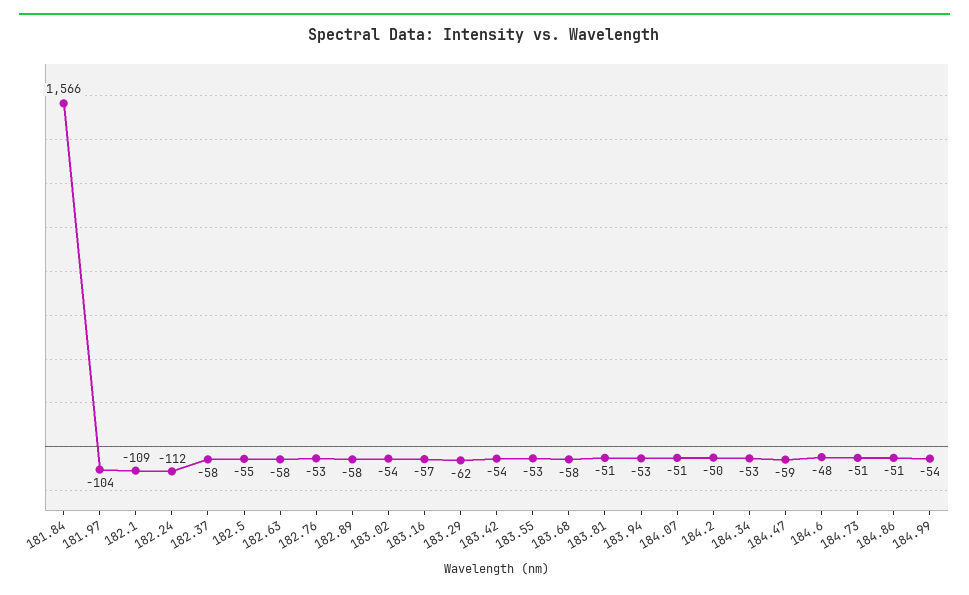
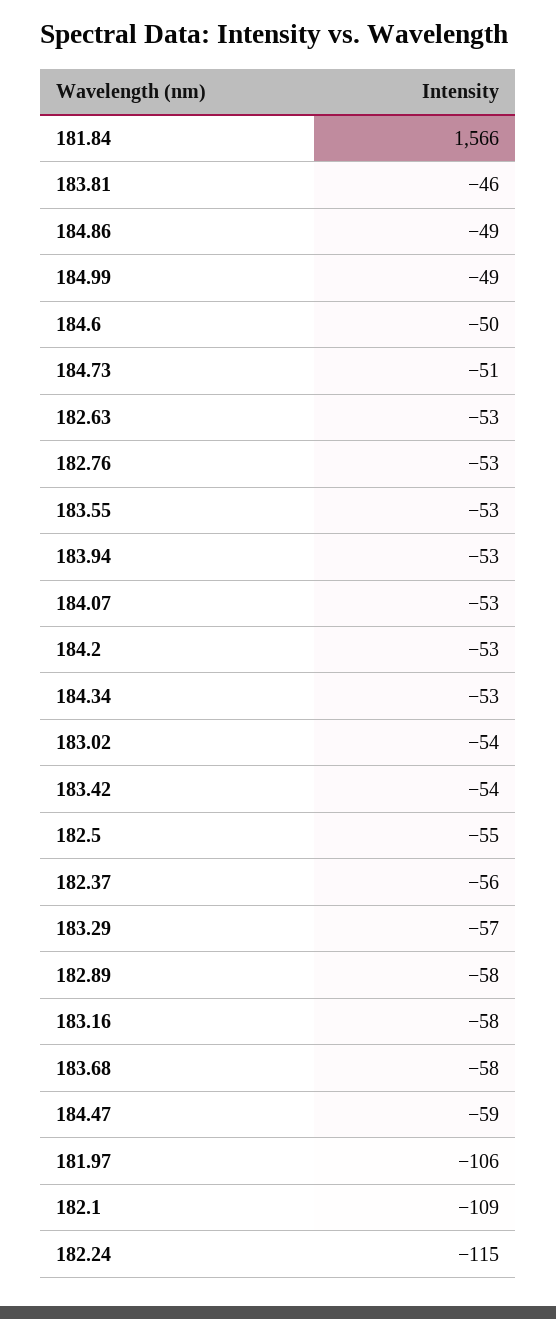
  {
    "181.84": 1566,
-   "181.97": -104,
+   "181.97": -106,
    "182.1": -109,
-   "182.24": -112,
+   "182.24": -115,
-   "182.37": -58,
+   "182.37": -56,
    "182.5": -55,
-   "182.63": -58,
+   "182.63": -53,
    "182.76": -53,
    "182.89": -58,
    "183.02": -54,
-   "183.16": -57,
+   "183.16": -58,
-   "183.29": -62,
+   "183.29": -57,
    "183.42": -54,
    "183.55": -53,
    "183.68": -58,
-   "183.81": -51,
+   "183.81": -46,
    "183.94": -53,
-   "184.07": -51,
+   "184.07": -53,
-   "184.2": -50,
+   "184.2": -53,
    "184.34": -53,
    "184.47": -59,
-   "184.6": -48,
+   "184.6": -50,
    "184.73": -51,
-   "184.86": -51,
+   "184.86": -49,
-   "184.99": -54
+   "184.99": -49
  }

